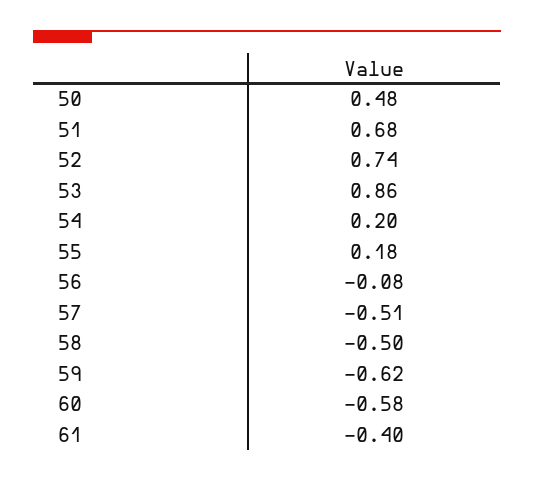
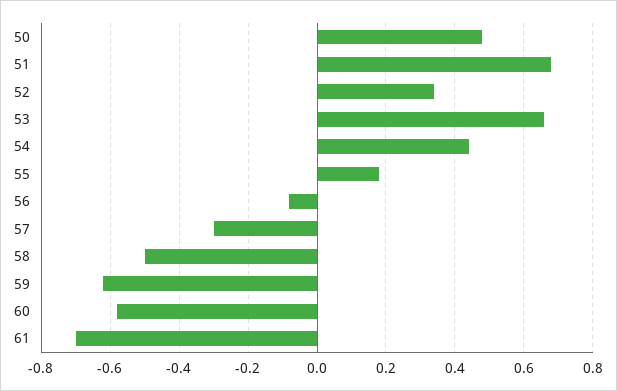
  {
    "50": 0.48,
    "51": 0.68,
-   "52": 0.74,
+   "52": 0.35,
-   "53": 0.86,
+   "53": 0.65,
-   "54": 0.2,
+   "54": 0.45,
    "55": 0.18,
    "56": -0.08,
-   "57": -0.51,
+   "57": -0.3,
    "58": -0.5,
    "59": -0.62,
    "60": -0.58,
-   "61": -0.4
+   "61": -0.7
  }

